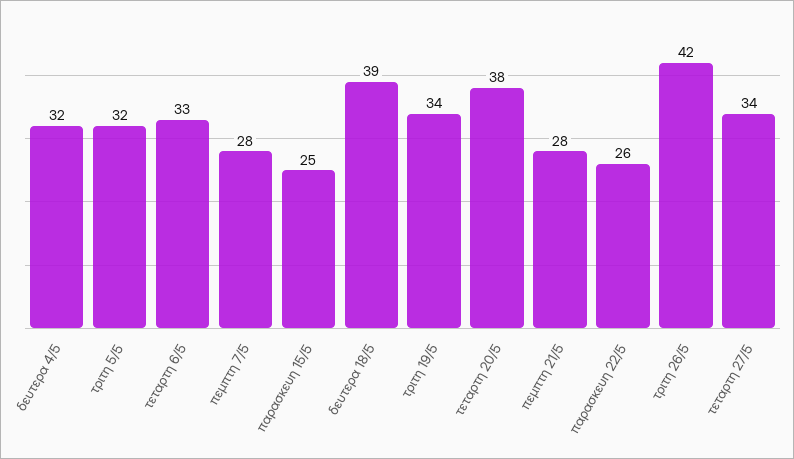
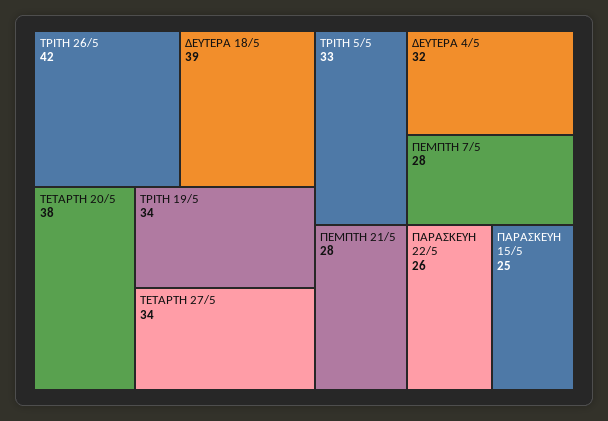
  {
    "δευτερα 4/5": 32,
-   "τριτη 5/5": 32,
+   "τριτη 5/5": 33,
-   "τεταρτη 6/5": 33,
    "πεμπτη 7/5": 28,
    "παρασκευη 15/5": 25,
    "δευτερα 18/5": 39,
    "τριτη 19/5": 34,
    "τεταρτη 20/5": 38,
    "πεμπτη 21/5": 28,
    "παρασκευη 22/5": 26,
    "τριτη 26/5": 42,
    "τεταρτη 27/5": 34
  }

